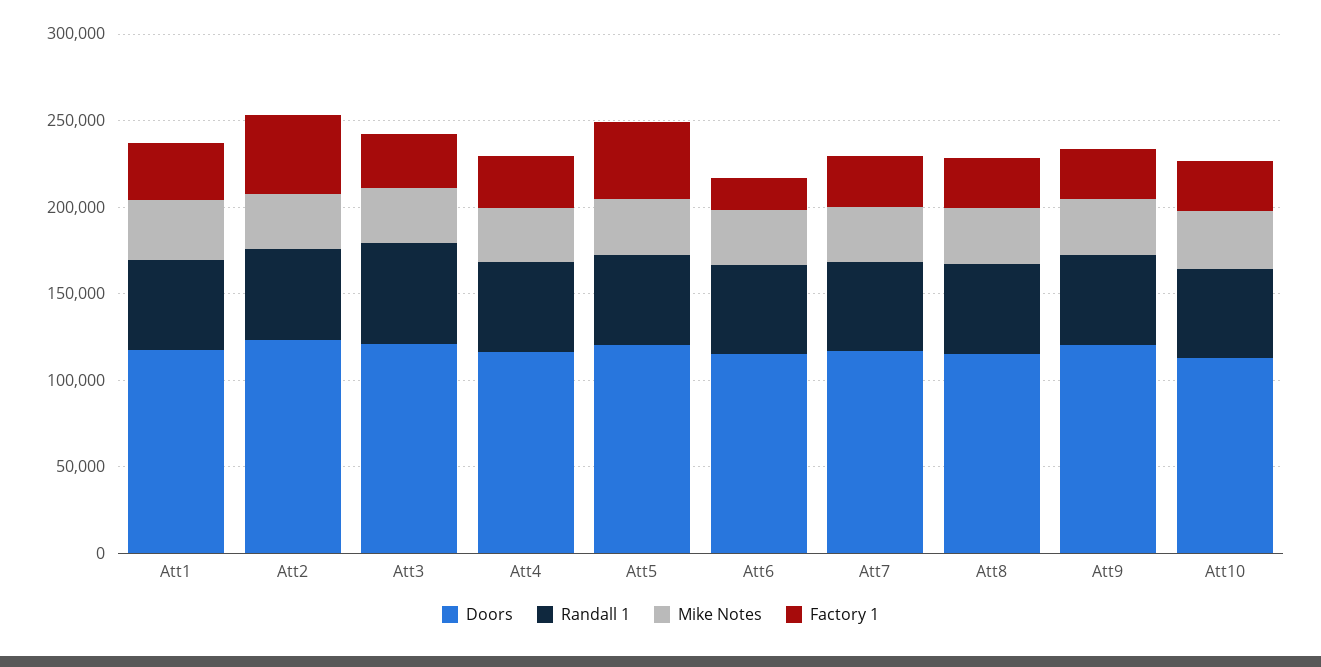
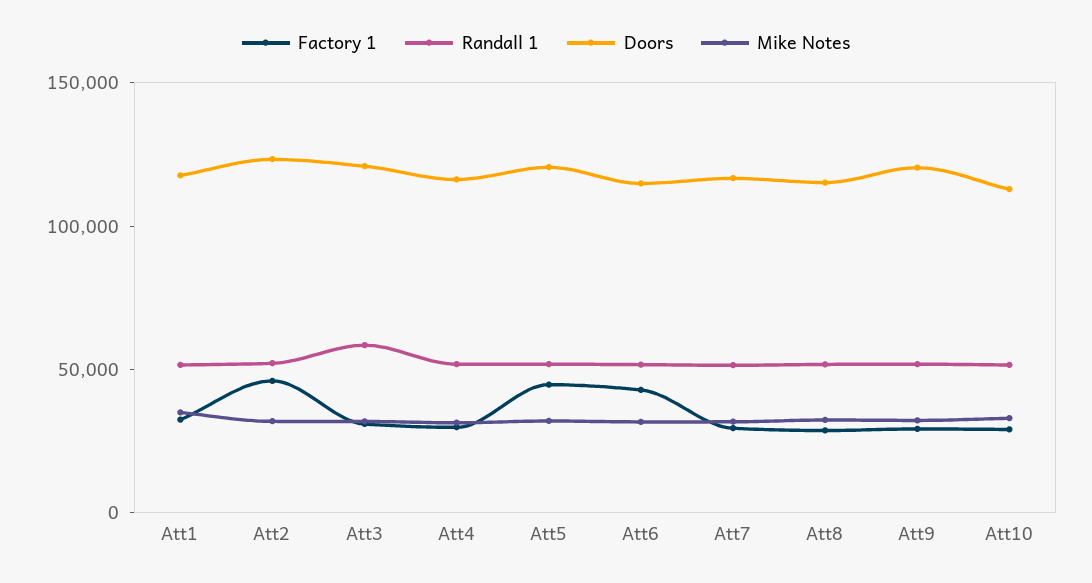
  {
    "Doors": {
      "Att1": 120000,
      "Att2": 120000,
      "Att3": 120000,
      "Att4": 120000,
      "Att5": 120000,
      "Att6": 110000,
      "Att7": 120000,
      "Att8": 120000,
      "Att9": 120000,
      "Att10": 110000
    },
    "Randall 1": {
      "Att1": 50000,
      "Att2": 50000,
      "Att3": 60000,
      "Att4": 50000,
      "Att5": 50000,
      "Att6": 50000,
      "Att7": 50000,
      "Att8": 50000,
      "Att9": 50000,
      "Att10": 50000
    },
    "Mike Notes": {
      "Att1": 30000,
      "Att2": 30000,
      "Att3": 30000,
      "Att4": 30000,
      "Att5": 30000,
      "Att6": 30000,
      "Att7": 30000,
      "Att8": 30000,
      "Att9": 30000,
      "Att10": 30000
    },
    "Factory 1": {
      "Att1": 30000,
      "Att2": 50000,
      "Att3": 30000,
      "Att4": 30000,
      "Att5": 40000,
-     "Att6": 20000,
+     "Att6": 40000,
      "Att7": 30000,
      "Att8": 30000,
      "Att9": 30000,
      "Att10": 30000
    }
  }

